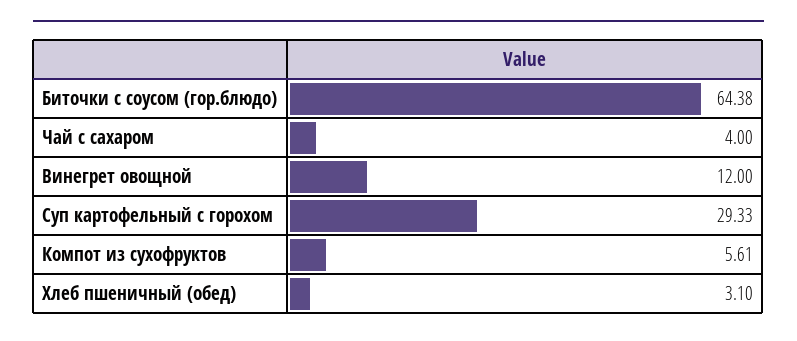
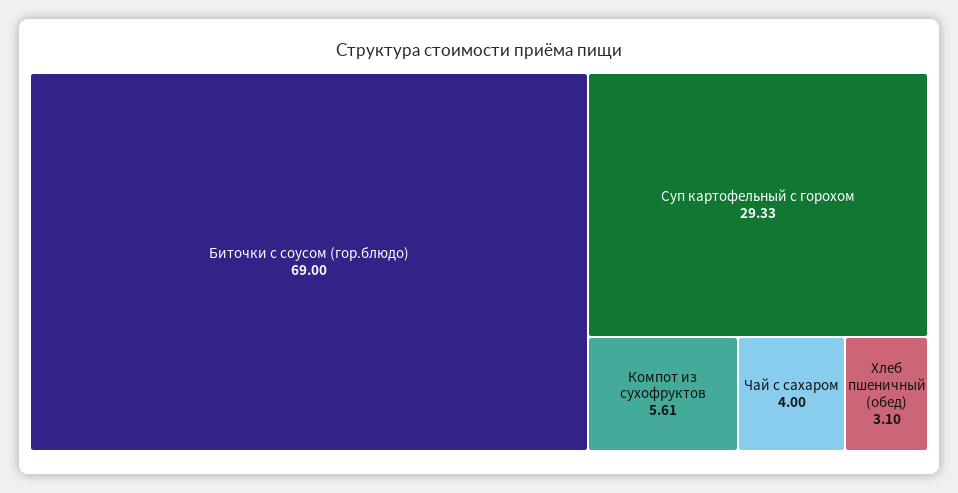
  {
-   "Биточки с соусом (гор.блюдо)": 64.38,
+   "Биточки с соусом (гор.блюдо)": 69,
    "Чай с сахаром": 4,
-   "Винегрет овощной": 12,
    "Суп картофельный с горохом": 29.33,
    "Компот из сухофруктов": 5.61,
    "Хлеб пшеничный (обед)": 3.1
  }

